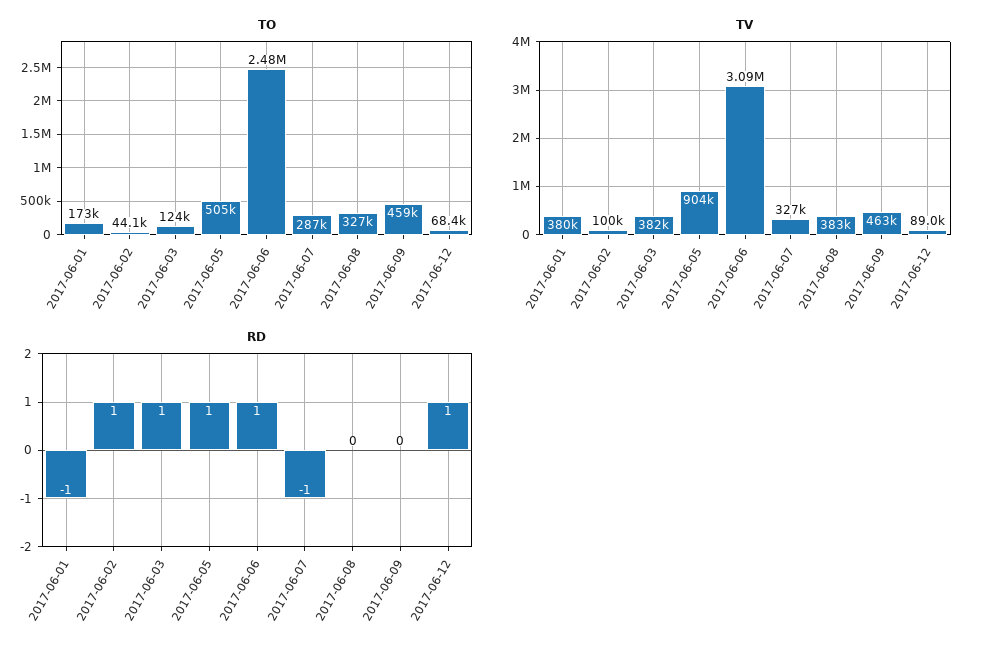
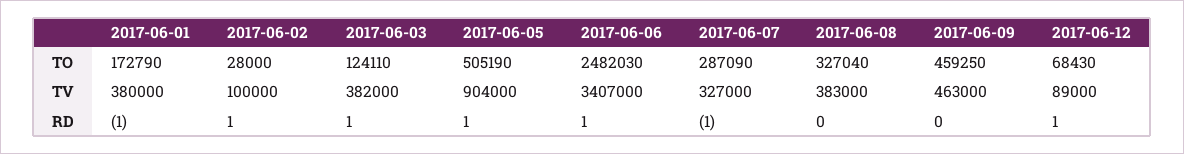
  {
    "TO": {
      "2017-06-01": 172790,
-     "2017-06-02": 44100,
+     "2017-06-02": 28000,
      "2017-06-03": 124110,
      "2017-06-05": 505190,
      "2017-06-06": 2482030,
      "2017-06-07": 287090,
      "2017-06-08": 327040,
      "2017-06-09": 459250,
      "2017-06-12": 68430
    },
    "TV": {
      "2017-06-01": 380000,
      "2017-06-02": 100000,
      "2017-06-03": 382000,
      "2017-06-05": 904000,
-     "2017-06-06": 3090000,
+     "2017-06-06": 3407000,
      "2017-06-07": 327000,
      "2017-06-08": 383000,
      "2017-06-09": 463000,
      "2017-06-12": 89000
    },
    "RD": {
      "2017-06-01": -1,
      "2017-06-02": 1,
      "2017-06-03": 1,
      "2017-06-05": 1,
      "2017-06-06": 1,
      "2017-06-07": -1,
      "2017-06-08": 0,
      "2017-06-09": 0,
      "2017-06-12": 1
    }
  }

